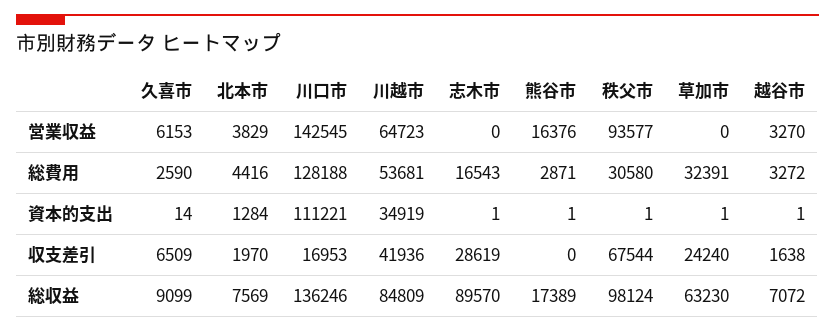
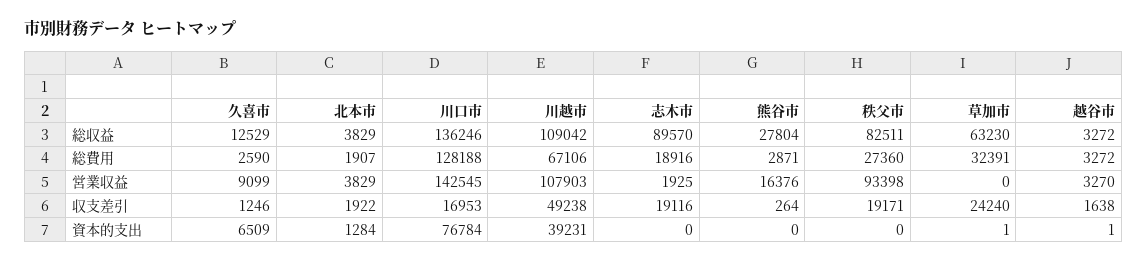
  {
    "久喜市": {
-     "営業収益": 6153,
+     "営業収益": 9099,
      "総費用": 2590,
-     "資本的支出": 14,
+     "資本的支出": 6509,
-     "収支差引": 6509,
+     "収支差引": 1246,
-     "総収益": 9099
+     "総収益": 12529
    },
    "北本市": {
      "営業収益": 3829,
-     "総費用": 4416,
+     "総費用": 1907,
      "資本的支出": 1284,
-     "収支差引": 1970,
+     "収支差引": 1922,
-     "総収益": 7569
+     "総収益": 3829
    },
    "川口市": {
      "営業収益": 142545,
      "総費用": 128188,
-     "資本的支出": 111221,
+     "資本的支出": 76784,
      "収支差引": 16953,
      "総収益": 136246
    },
    "川越市": {
-     "営業収益": 64723,
+     "営業収益": 107903,
-     "総費用": 53681,
+     "総費用": 67106,
-     "資本的支出": 34919,
+     "資本的支出": 39231,
-     "収支差引": 41936,
+     "収支差引": 49238,
-     "総収益": 84809
+     "総収益": 109042
    },
    "志木市": {
-     "営業収益": 0,
+     "営業収益": 1925,
-     "総費用": 16543,
+     "総費用": 18916,
-     "資本的支出": 1,
+     "資本的支出": 0,
-     "収支差引": 28619,
+     "収支差引": 19116,
      "総収益": 89570
    },
    "熊谷市": {
      "営業収益": 16376,
      "総費用": 2871,
-     "資本的支出": 1,
+     "資本的支出": 0,
-     "収支差引": 0,
+     "収支差引": 264,
-     "総収益": 17389
+     "総収益": 27804
    },
    "秩父市": {
-     "営業収益": 93577,
+     "営業収益": 93398,
-     "総費用": 30580,
+     "総費用": 27360,
-     "資本的支出": 1,
+     "資本的支出": 0,
-     "収支差引": 67544,
+     "収支差引": 19171,
-     "総収益": 98124
+     "総収益": 82511
    },
    "草加市": {
      "営業収益": 0,
      "総費用": 32391,
      "資本的支出": 1,
      "収支差引": 24240,
      "総収益": 63230
    },
    "越谷市": {
      "営業収益": 3270,
      "総費用": 3272,
      "資本的支出": 1,
      "収支差引": 1638,
-     "総収益": 7072
+     "総収益": 3272
    }
  }

